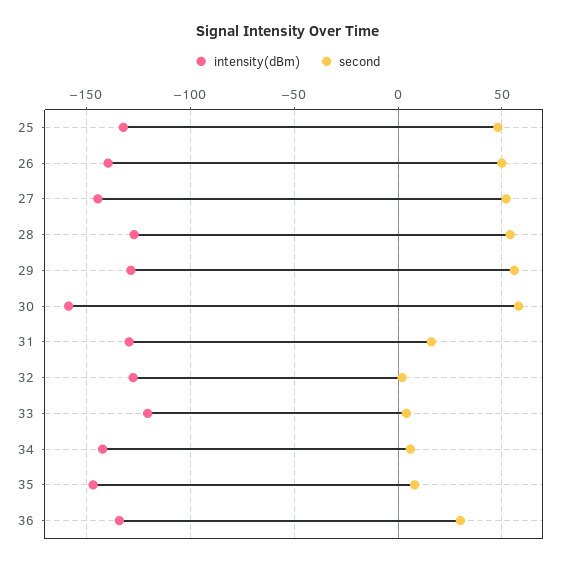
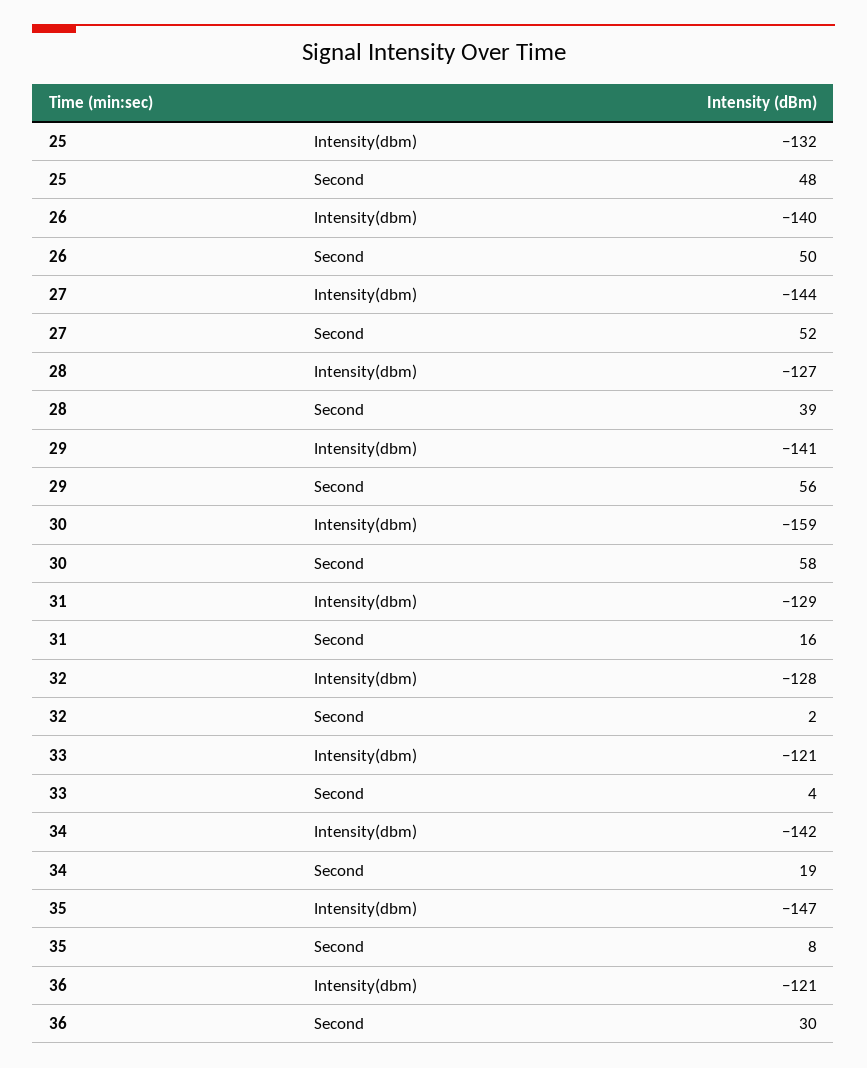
  {
    "intensity(dBm)": {
      "25": -132,
      "26": -140,
      "27": -144,
      "28": -127,
-     "29": -130,
+     "29": -141,
      "30": -159,
      "31": -129,
      "32": -128,
      "33": -121,
      "34": -142,
      "35": -147,
-     "36": -135
+     "36": -121
    },
    "second": {
      "25": 48,
      "26": 50,
      "27": 52,
-     "28": 55,
+     "28": 39,
      "29": 56,
      "30": 58,
      "31": 16,
      "32": 2,
      "33": 4,
-     "34": 5,
+     "34": 19,
      "35": 8,
      "36": 30
    }
  }

